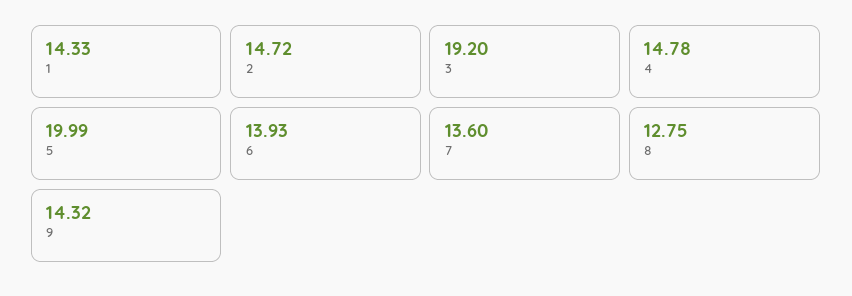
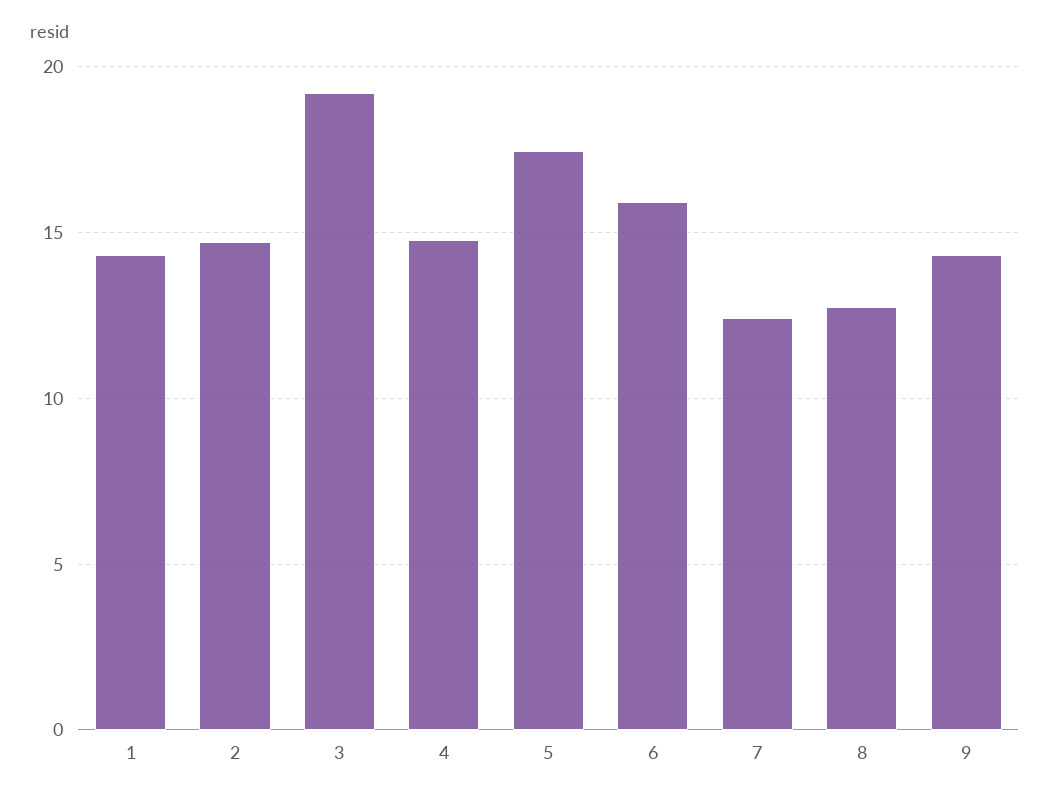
  {
    "1": 14.33,
    "2": 14.72,
    "3": 19.2,
    "4": 14.78,
-   "5": 19.99,
+   "5": 17.5,
-   "6": 13.93,
+   "6": 16,
-   "7": 13.6,
+   "7": 12.5,
    "8": 12.75,
    "9": 14.32
  }

